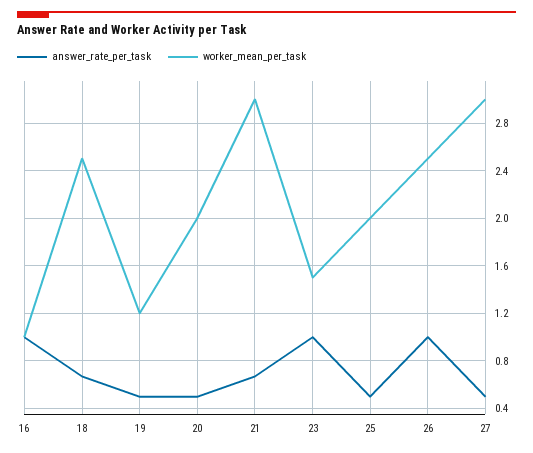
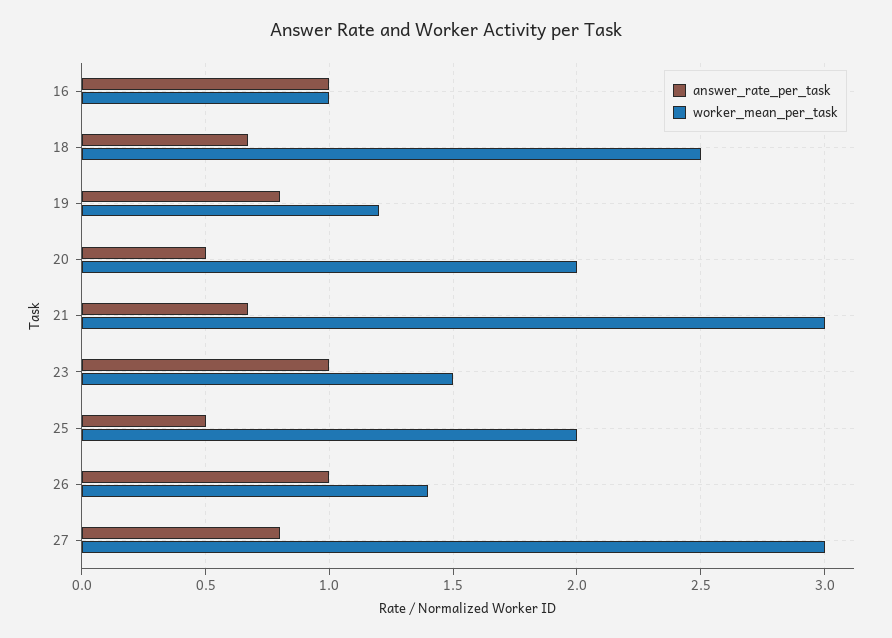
  {
    "answer_rate_per_task": {
      "16": 1,
      "18": 0.65,
-     "19": 0.5,
+     "19": 0.8,
      "20": 0.5,
      "21": 0.65,
      "23": 1,
      "25": 0.5,
      "26": 1,
-     "27": 0.5
+     "27": 0.8
    },
    "worker_mean_per_task": {
      "16": 1,
      "18": 2.5,
      "19": 1.2,
      "20": 2,
      "21": 3,
      "23": 1.5,
      "25": 2,
-     "26": 2.5,
+     "26": 1.4,
      "27": 3
    }
  }

